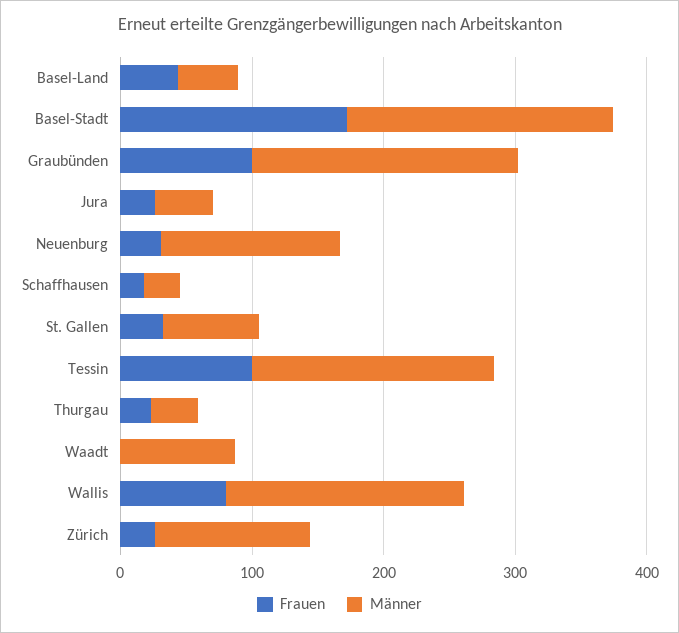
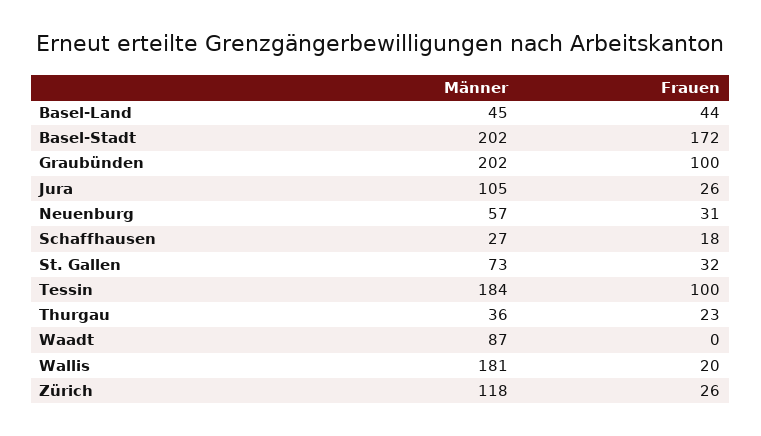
  {
    "Frauen": {
      "Basel-Land": 44,
      "Basel-Stadt": 172,
      "Graubünden": 100,
      "Jura": 26,
      "Neuenburg": 31,
      "Schaffhausen": 18,
      "St. Gallen": 32,
      "Tessin": 100,
      "Thurgau": 23,
      "Waadt": 0,
-     "Wallis": 80,
+     "Wallis": 20,
      "Zürich": 26
    },
    "Männer": {
      "Basel-Land": 45,
      "Basel-Stadt": 202,
      "Graubünden": 202,
-     "Jura": 40,
+     "Jura": 105,
-     "Neuenburg": 140,
+     "Neuenburg": 57,
      "Schaffhausen": 27,
      "St. Gallen": 73,
      "Tessin": 184,
      "Thurgau": 36,
      "Waadt": 87,
      "Wallis": 181,
      "Zürich": 118
    }
  }

